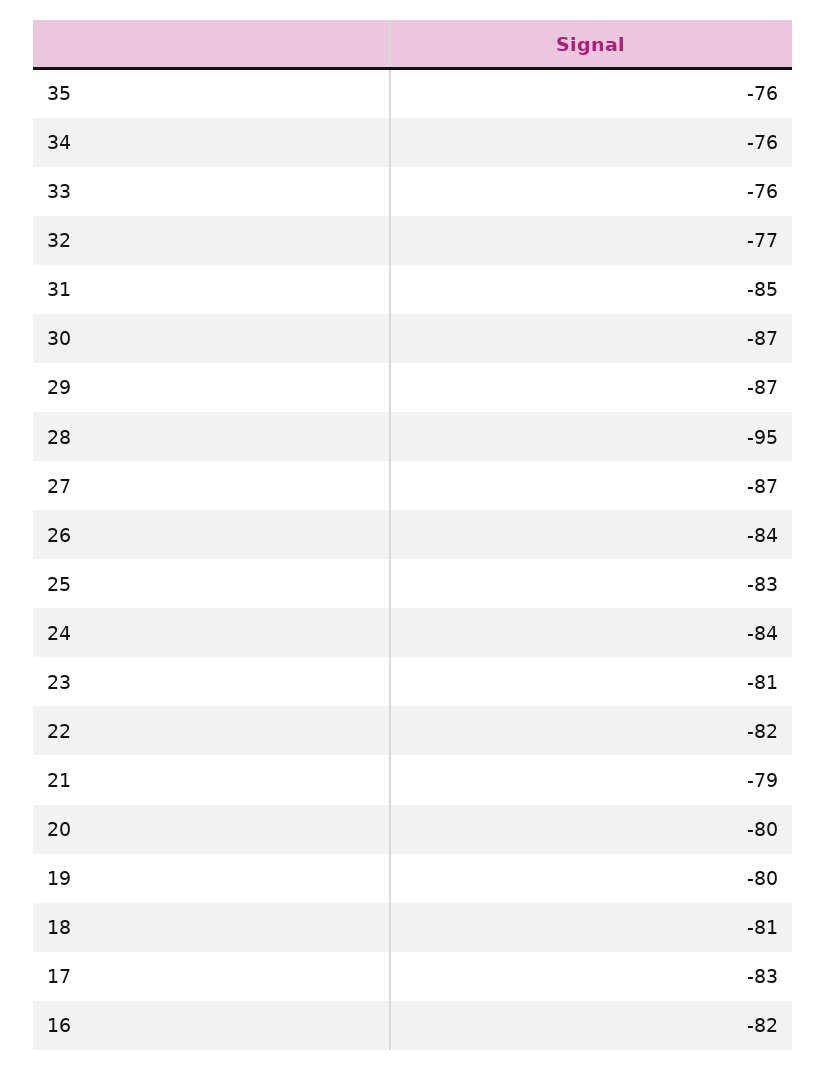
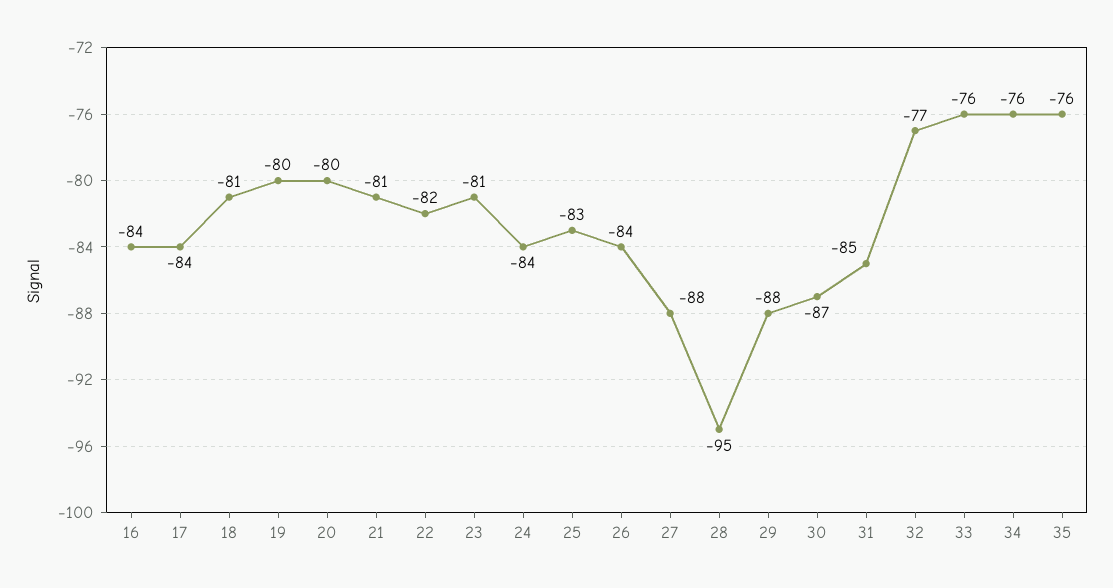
  {
    "35": -76,
    "34": -76,
    "33": -76,
    "32": -77,
    "31": -85,
    "30": -87,
-   "29": -87,
+   "29": -88,
    "28": -95,
-   "27": -87,
+   "27": -88,
    "26": -84,
    "25": -83,
    "24": -84,
    "23": -81,
    "22": -82,
-   "21": -79,
+   "21": -81,
    "20": -80,
    "19": -80,
    "18": -81,
-   "17": -83,
+   "17": -84,
-   "16": -82
+   "16": -84
  }

